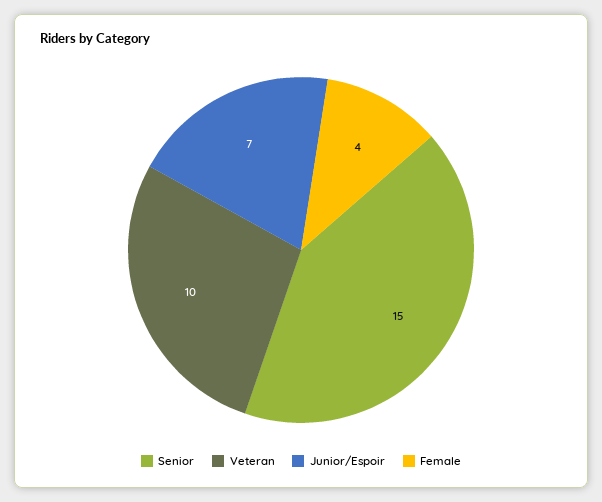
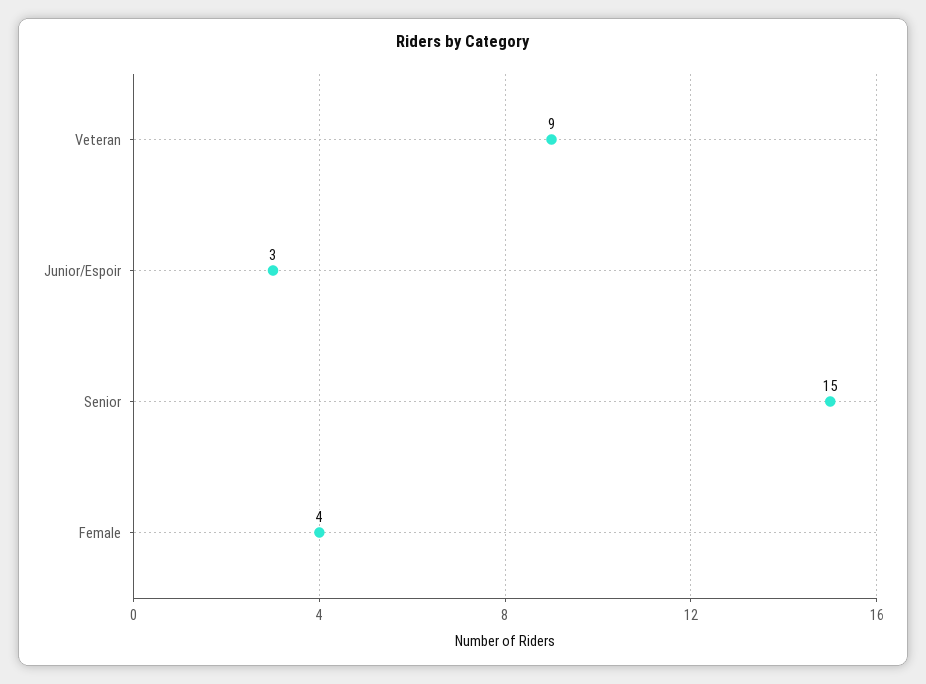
  {
    "Senior": 15,
-   "Veteran": 10,
+   "Veteran": 9,
-   "Junior/Espoir": 7,
+   "Junior/Espoir": 3,
    "Female": 4
  }

